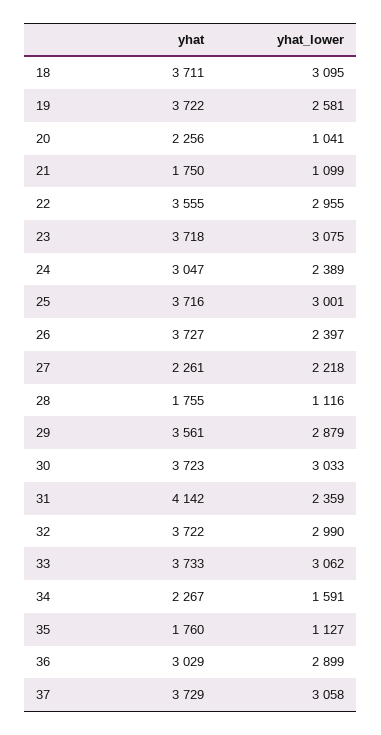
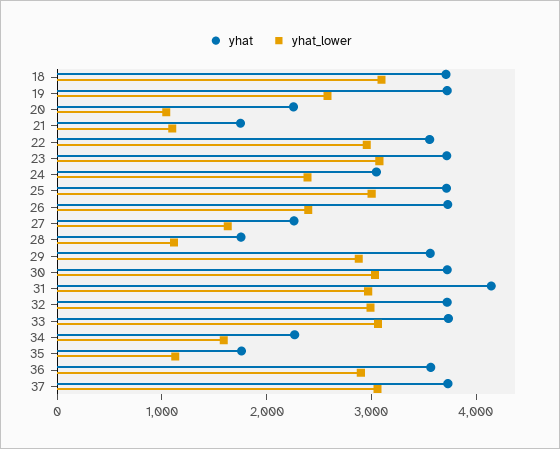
  {
    "yhat": {
      "18": 3711,
      "19": 3722,
      "20": 2256,
      "21": 1750,
      "22": 3555,
      "23": 3718,
      "24": 3047,
      "25": 3716,
      "26": 3727,
      "27": 2261,
      "28": 1755,
      "29": 3561,
      "30": 3723,
      "31": 4142,
      "32": 3722,
      "33": 3733,
      "34": 2267,
      "35": 1760,
-     "36": 3029,
+     "36": 3600,
      "37": 3729
    },
    "yhat_lower": {
      "18": 3095,
      "19": 2581,
      "20": 1041,
      "21": 1099,
      "22": 2955,
      "23": 3075,
      "24": 2389,
      "25": 3001,
      "26": 2397,
-     "27": 2218,
+     "27": 1600,
      "28": 1116,
      "29": 2879,
      "30": 3033,
-     "31": 2359,
+     "31": 3000,
      "32": 2990,
      "33": 3062,
      "34": 1591,
      "35": 1127,
      "36": 2899,
      "37": 3058
    }
  }

